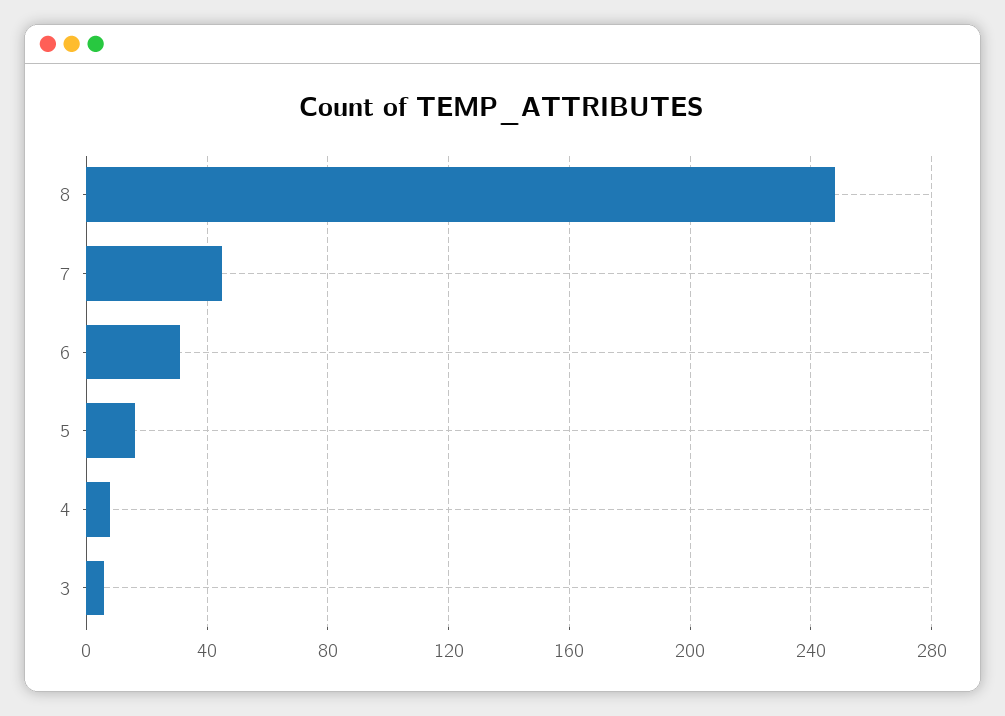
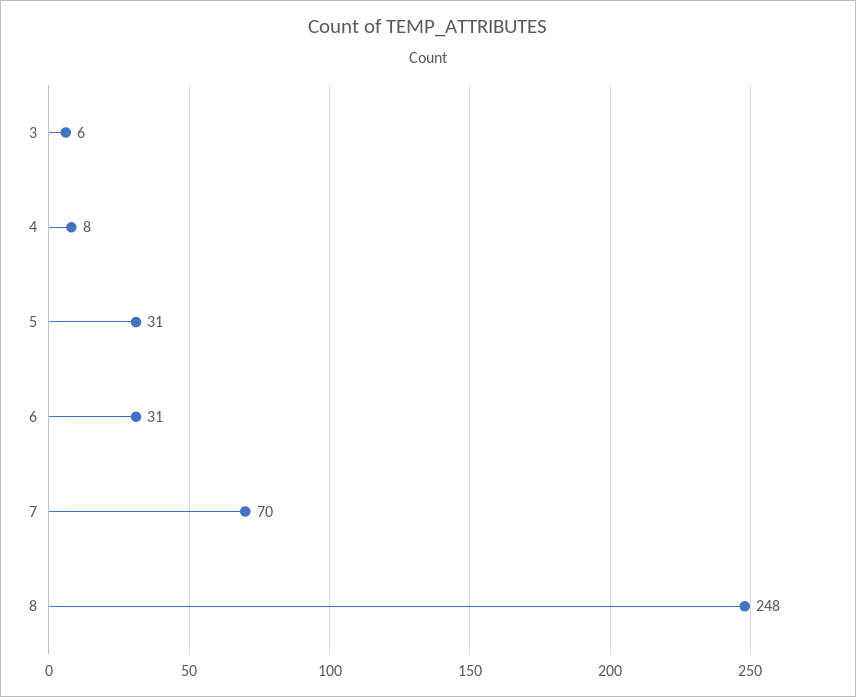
  {
    "8": 248,
-   "7": 45,
+   "7": 70,
    "6": 31,
-   "5": 15,
+   "5": 31,
    "4": 8,
    "3": 6
  }

